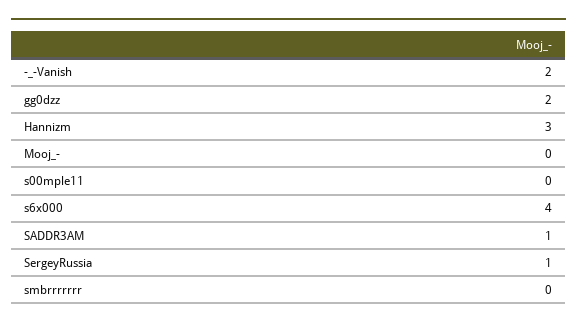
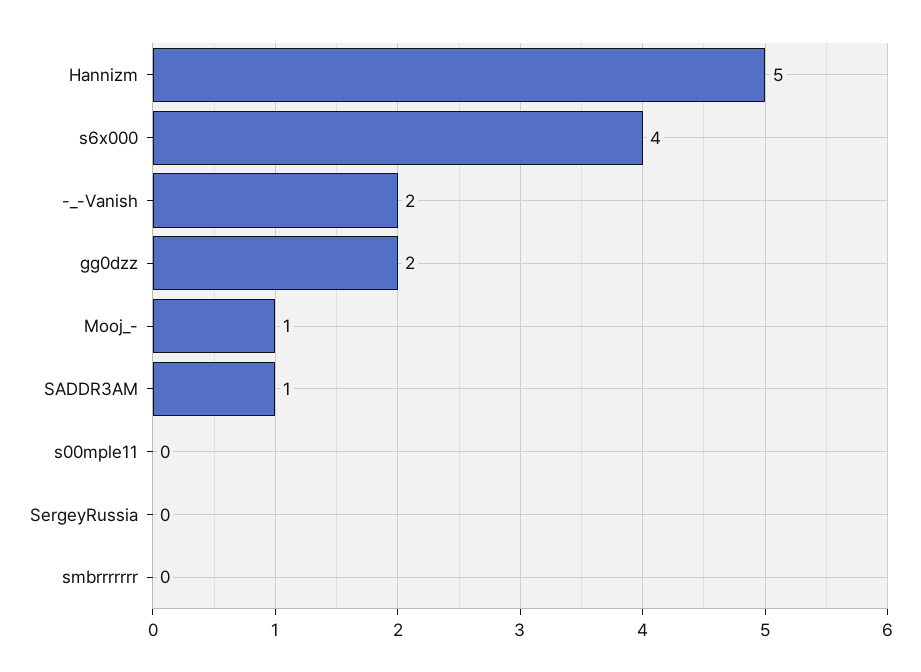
  {
    "-_-Vanish": 2,
    "gg0dzz": 2,
-   "Hannizm": 3,
+   "Hannizm": 5,
-   "Mooj_-": 0,
+   "Mooj_-": 1,
    "s00mple11": 0,
    "s6x000": 4,
    "SADDR3AM": 1,
-   "SergeyRussia": 1,
+   "SergeyRussia": 0,
    "smbrrrrrrr": 0
  }

